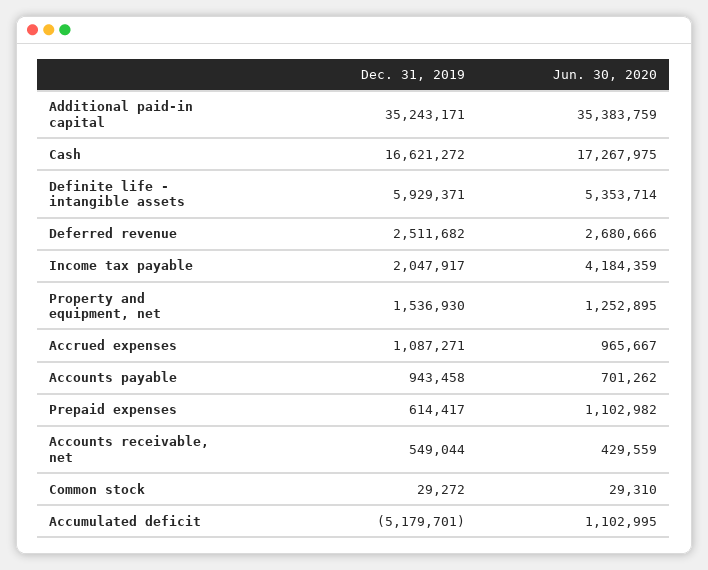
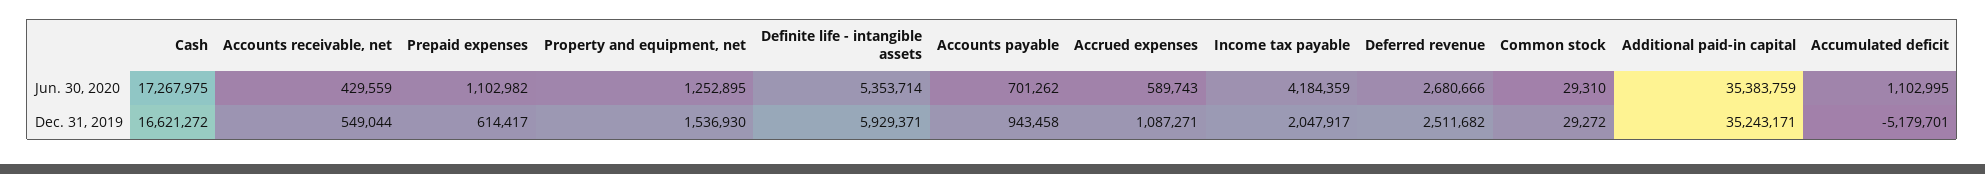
  {
    "Dec. 31, 2019": {
      "Additional paid-in capital": 35243171,
      "Cash": 16621272,
      "Definite life - intangible assets": 5929371,
      "Deferred revenue": 2511682,
      "Income tax payable": 2047917,
      "Property and equipment, net": 1536930,
      "Accrued expenses": 1087271,
      "Accounts payable": 943458,
      "Prepaid expenses": 614417,
      "Accounts receivable, net": 549044,
      "Common stock": 29272,
      "Accumulated deficit": -5179701
    },
    "Jun. 30, 2020": {
      "Additional paid-in capital": 35383759,
      "Cash": 17267975,
      "Definite life - intangible assets": 5353714,
      "Deferred revenue": 2680666,
      "Income tax payable": 4184359,
      "Property and equipment, net": 1252895,
-     "Accrued expenses": 965667,
+     "Accrued expenses": 589743,
      "Accounts payable": 701262,
      "Prepaid expenses": 1102982,
      "Accounts receivable, net": 429559,
      "Common stock": 29310,
      "Accumulated deficit": 1102995
    }
  }

